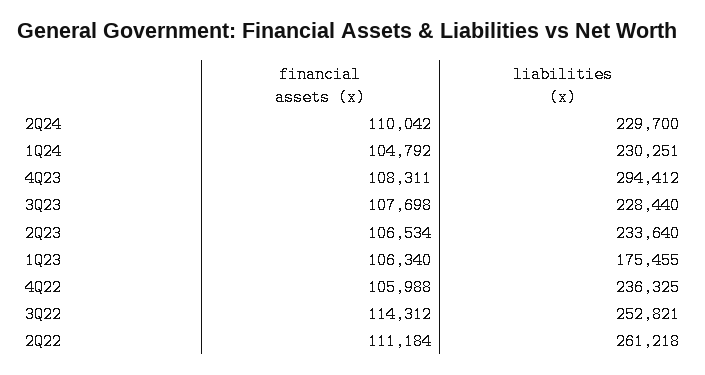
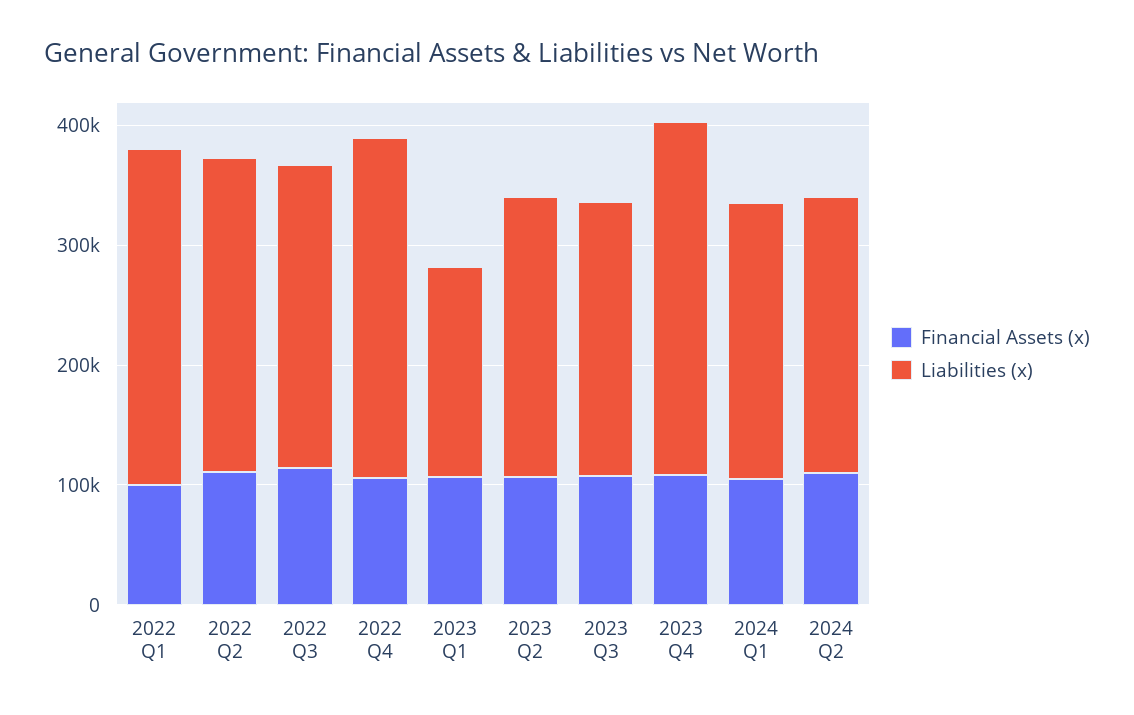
  {
    "financial assets (x)": {
      "2Q24": 110042,
      "1Q24": 104792,
      "4Q23": 108311,
      "3Q23": 107698,
      "2Q23": 106534,
      "1Q23": 106340,
      "4Q22": 105988,
      "3Q22": 114312,
-     "2Q22": 111184
+     "2Q22": 111184,
+     "2022 Q1": 100000
    },
    "liabilities (x)": {
      "2Q24": 229700,
      "1Q24": 230251,
      "4Q23": 294412,
      "3Q23": 228440,
      "2Q23": 233640,
      "1Q23": 175455,
-     "4Q22": 236325,
+     "4Q22": 280000,
      "3Q22": 252821,
-     "2Q22": 261218
+     "2Q22": 261218,
+     "2022 Q1": 280000
    }
  }

